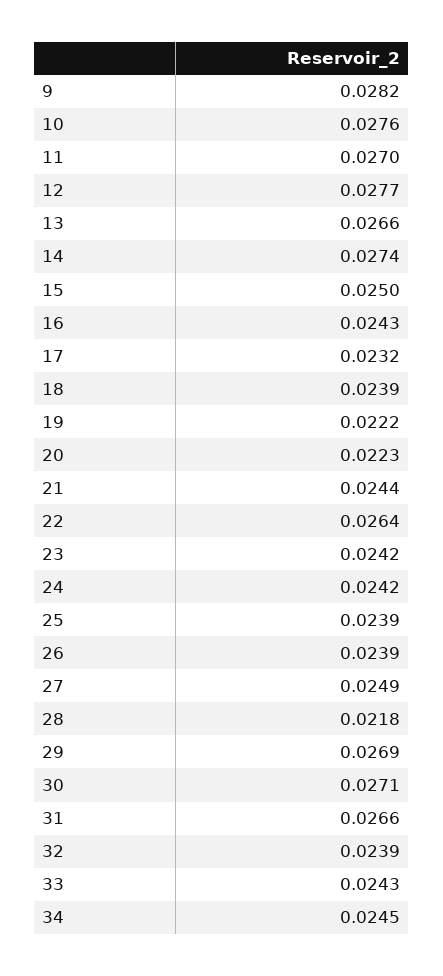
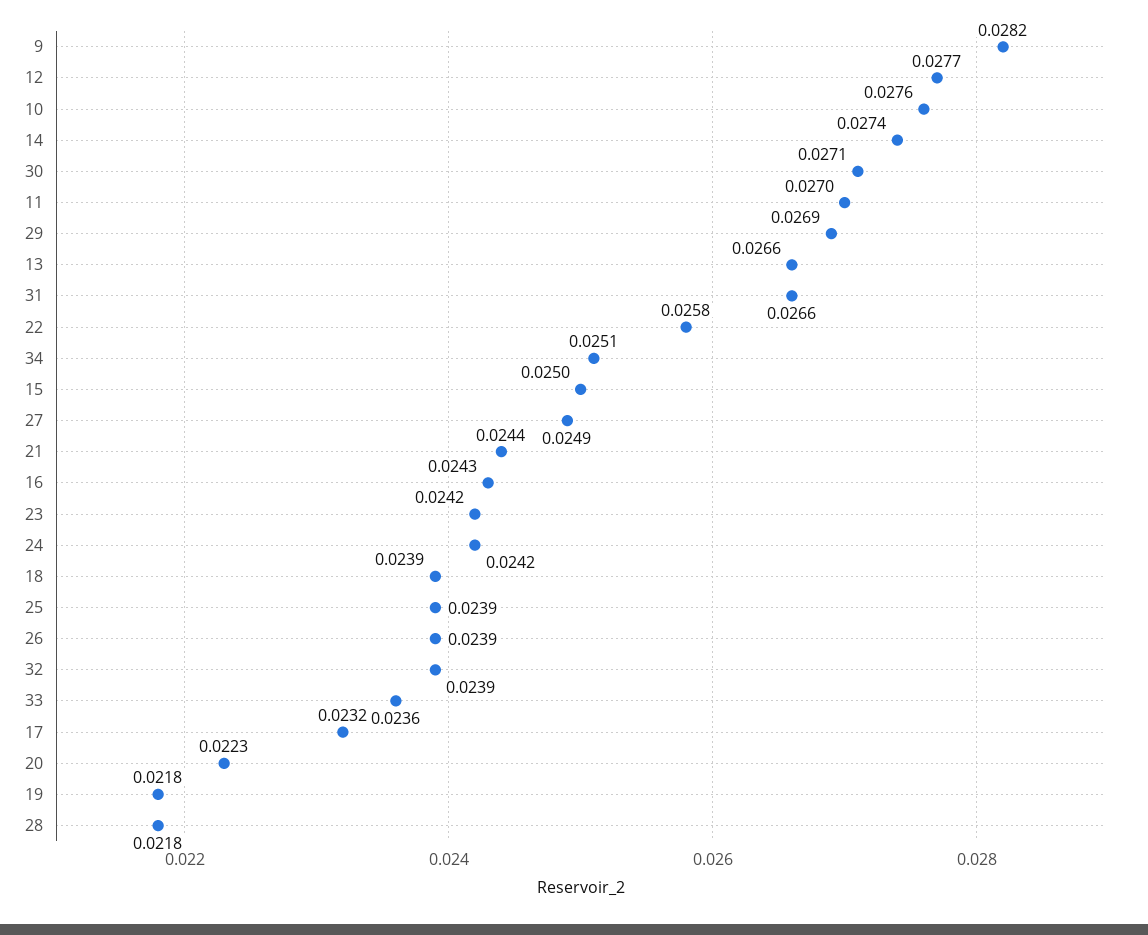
  {
    "9": 0.0282,
    "10": 0.0276,
    "11": 0.027,
    "12": 0.0277,
    "13": 0.0266,
    "14": 0.0274,
    "15": 0.025,
    "16": 0.0243,
    "17": 0.0232,
    "18": 0.0239,
-   "19": 0.0222,
+   "19": 0.0218,
    "20": 0.0223,
    "21": 0.0244,
-   "22": 0.0264,
+   "22": 0.0258,
    "23": 0.0242,
    "24": 0.0242,
    "25": 0.0239,
    "26": 0.0239,
    "27": 0.0249,
    "28": 0.0218,
    "29": 0.0269,
    "30": 0.0271,
    "31": 0.0266,
    "32": 0.0239,
-   "33": 0.0243,
+   "33": 0.0236,
-   "34": 0.0245
+   "34": 0.0251
  }

